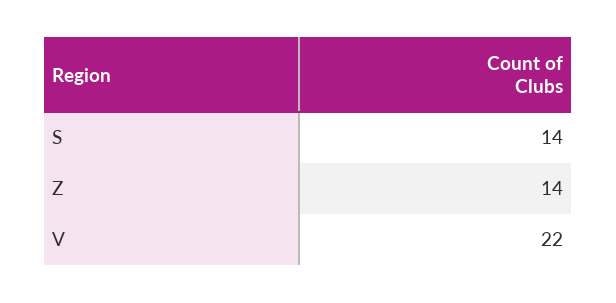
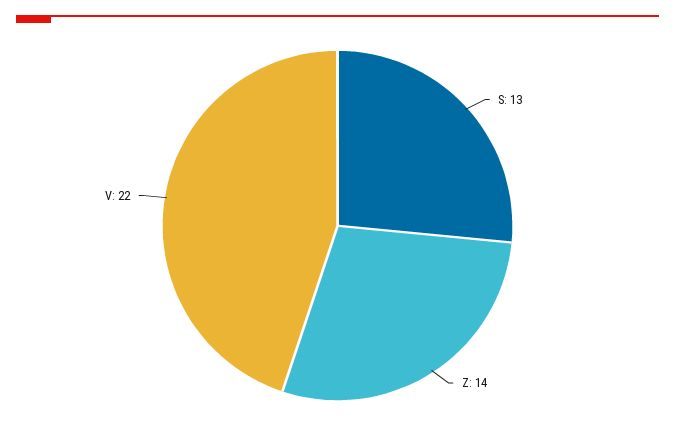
  {
-   "S": 14,
+   "S": 13,
    "Z": 14,
    "V": 22
  }

